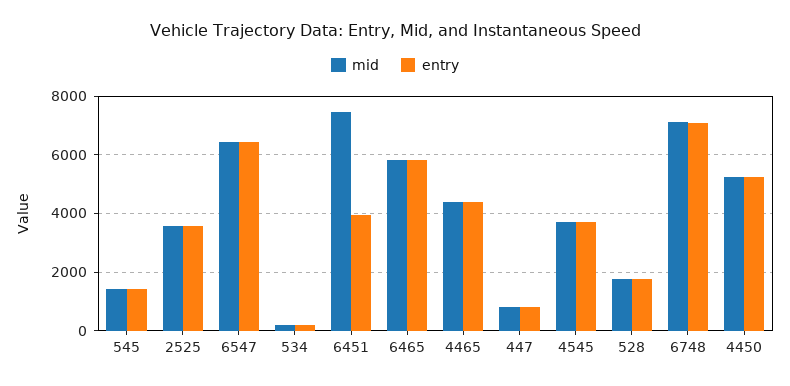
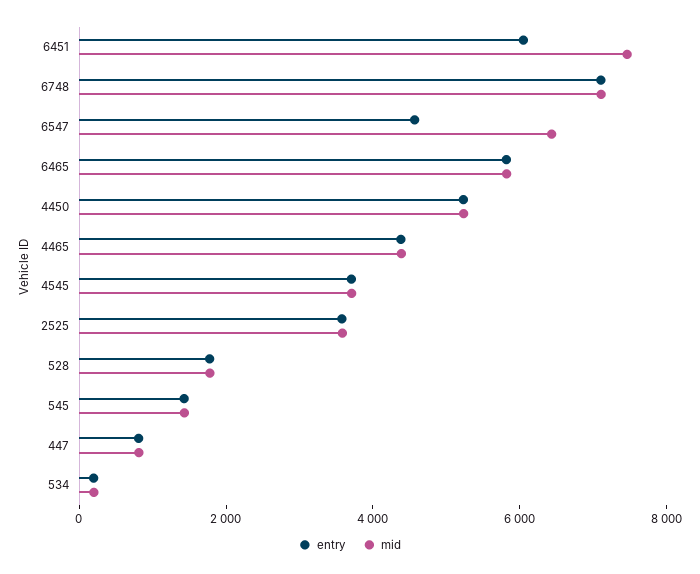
  {
    "mid": {
      "545": 1500,
      "2525": 3500,
      "6547": 6500,
      "534": 250,
      "6451": 7500,
      "6465": 5750,
      "4465": 4500,
      "447": 750,
      "4545": 3750,
      "528": 1750,
      "6748": 7000,
      "4450": 5250
    },
    "entry": {
      "545": 1500,
      "2525": 3500,
-     "6547": 6500,
+     "6547": 4500,
      "534": 250,
-     "6451": 4000,
+     "6451": 6000,
      "6465": 5750,
      "4465": 4500,
      "447": 750,
      "4545": 3750,
      "528": 1750,
      "6748": 7000,
      "4450": 5250
    }
  }

